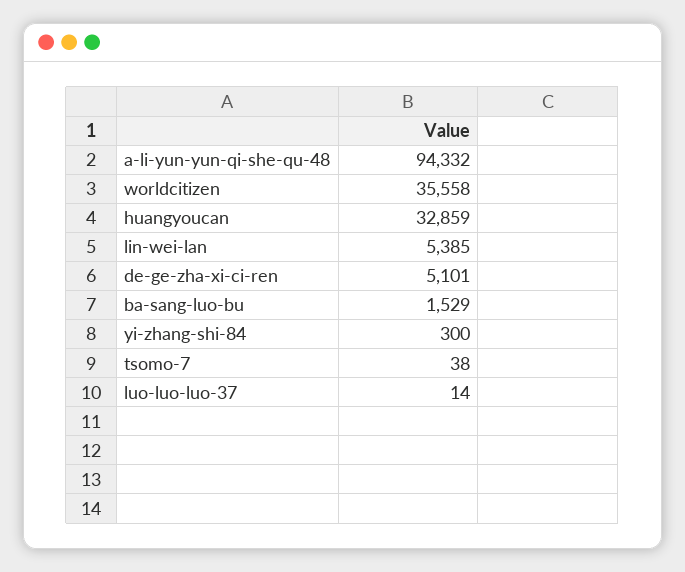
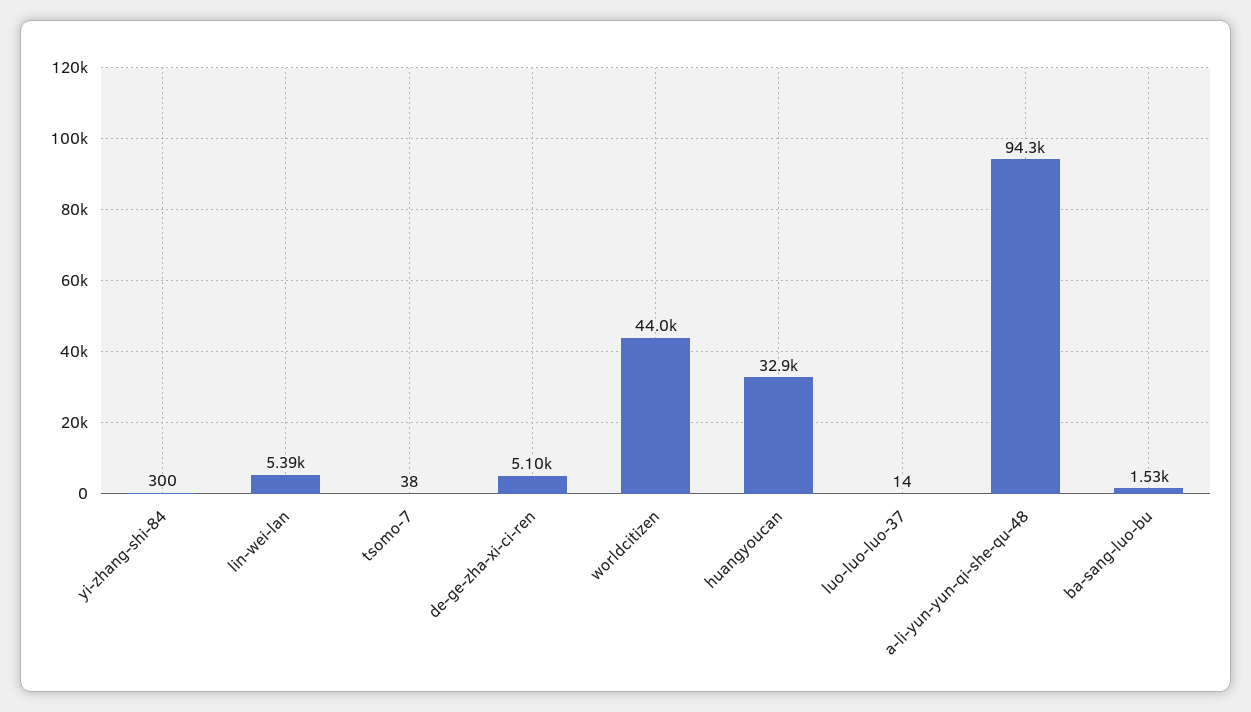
  {
    "a-li-yun-yun-qi-she-qu-48": 94332,
-   "worldcitizen": 35558,
+   "worldcitizen": 44000,
    "huangyoucan": 32859,
    "lin-wei-lan": 5385,
    "de-ge-zha-xi-ci-ren": 5101,
    "ba-sang-luo-bu": 1529,
    "yi-zhang-shi-84": 300,
    "tsomo-7": 38,
    "luo-luo-luo-37": 14
  }

